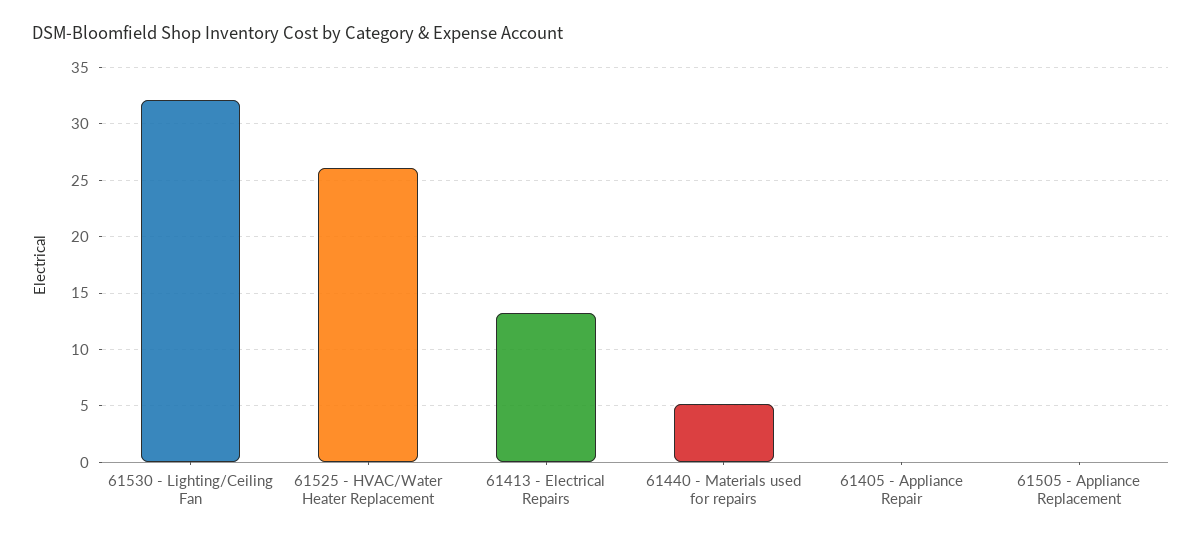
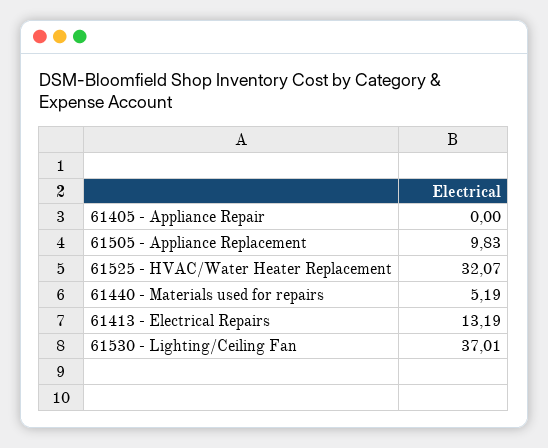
  {
-   "61530 - Lighting/Ceiling Fan": 32,
+   "61530 - Lighting/Ceiling Fan": 37.01,
-   "61525 - HVAC/Water Heater Replacement": 26,
+   "61525 - HVAC/Water Heater Replacement": 32.07,
    "61413 - Electrical Repairs": 13.19,
    "61440 - Materials used for repairs": 5.19,
    "61405 - Appliance Repair": 0,
-   "61505 - Appliance Replacement": 0
+   "61505 - Appliance Replacement": 9.83
  }

